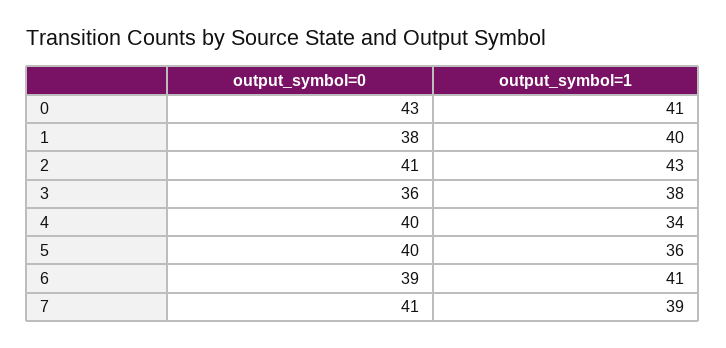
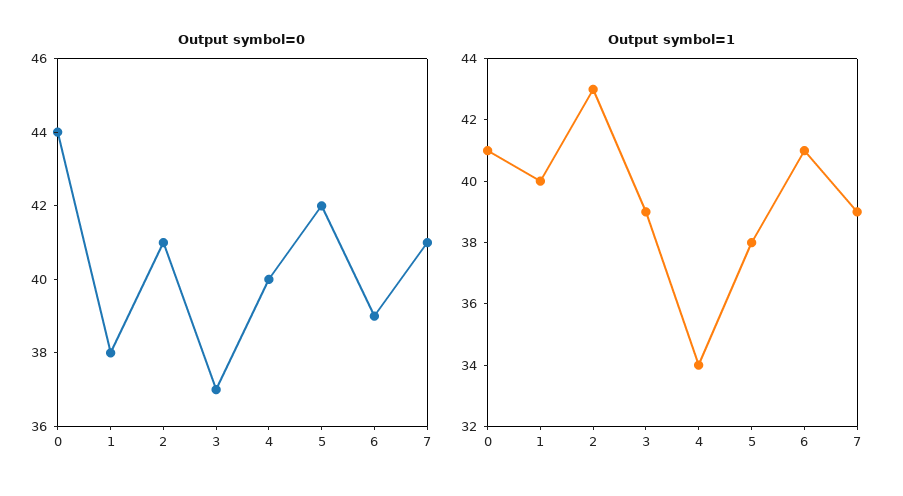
  {
    "output_symbol=0": {
-     "0": 43,
+     "0": 44,
      "1": 38,
      "2": 41,
-     "3": 36,
+     "3": 37,
      "4": 40,
-     "5": 40,
+     "5": 42,
      "6": 39,
      "7": 41
    },
    "output_symbol=1": {
      "0": 41,
      "1": 40,
      "2": 43,
-     "3": 38,
+     "3": 39,
      "4": 34,
-     "5": 36,
+     "5": 38,
      "6": 41,
      "7": 39
    }
  }

